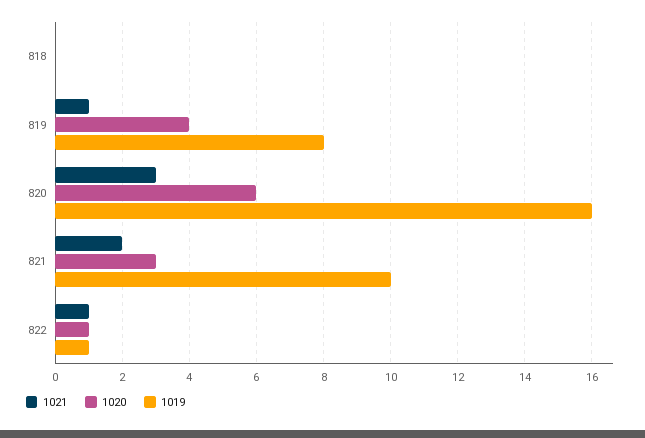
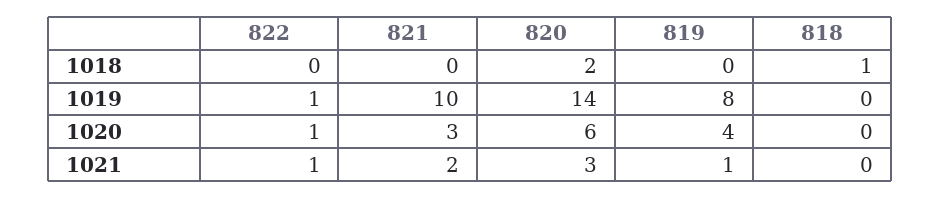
  {
    "1021": {
      "818": 0,
      "819": 1,
      "820": 3,
      "821": 2,
      "822": 1
    },
    "1020": {
      "818": 0,
      "819": 4,
      "820": 6,
      "821": 3,
      "822": 1
    },
    "1019": {
      "818": 0,
      "819": 8,
-     "820": 16,
+     "820": 14,
      "821": 10,
      "822": 1
-   }
+   },
+   "1018": {
+     "822": 0,
+     "821": 0,
+     "820": 2,
+     "819": 0,
+     "818": 1
+   }
  }

